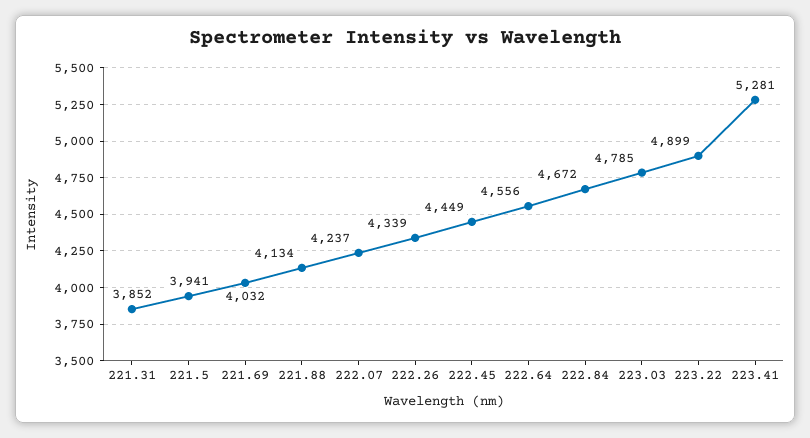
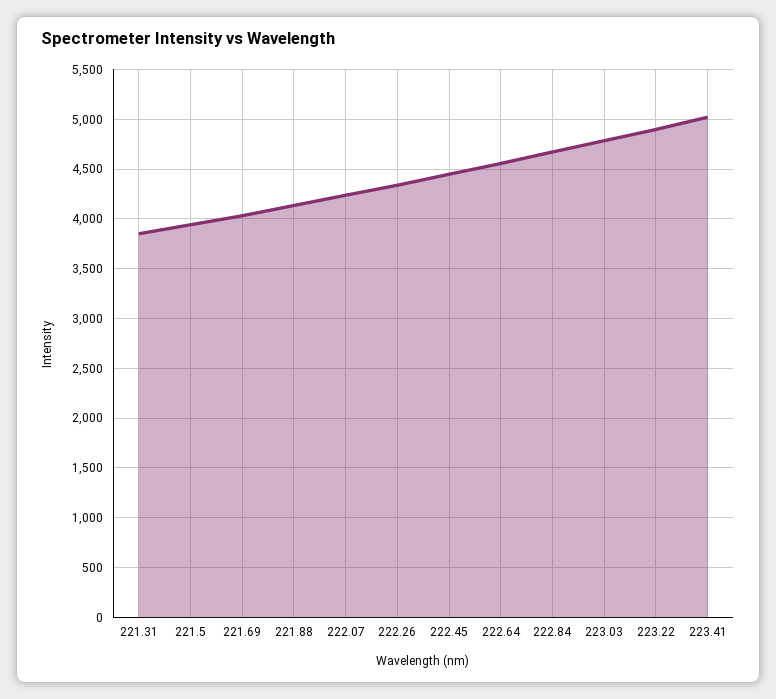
  {
    "221.31": 3852,
    "221.5": 3941,
    "221.69": 4032,
    "221.88": 4134,
    "222.07": 4237,
    "222.26": 4339,
    "222.45": 4449,
    "222.64": 4556,
    "222.84": 4672,
    "223.03": 4785,
    "223.22": 4899,
-   "223.41": 5281
+   "223.41": 5000
  }

